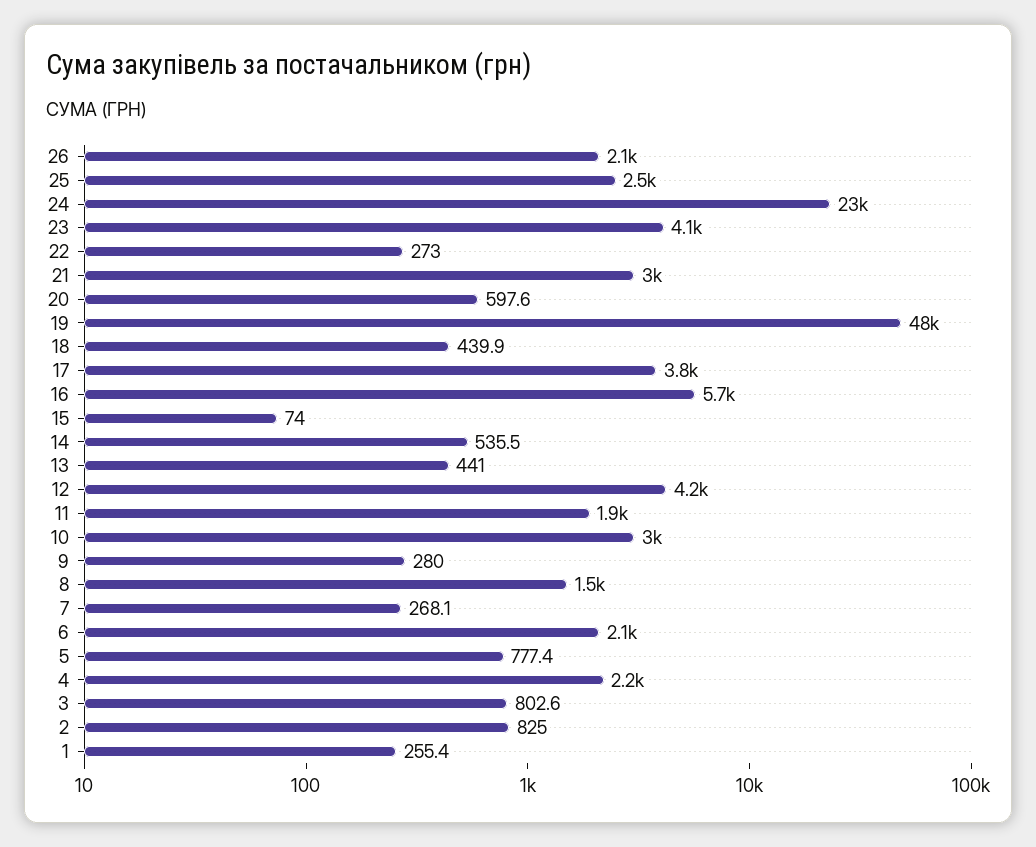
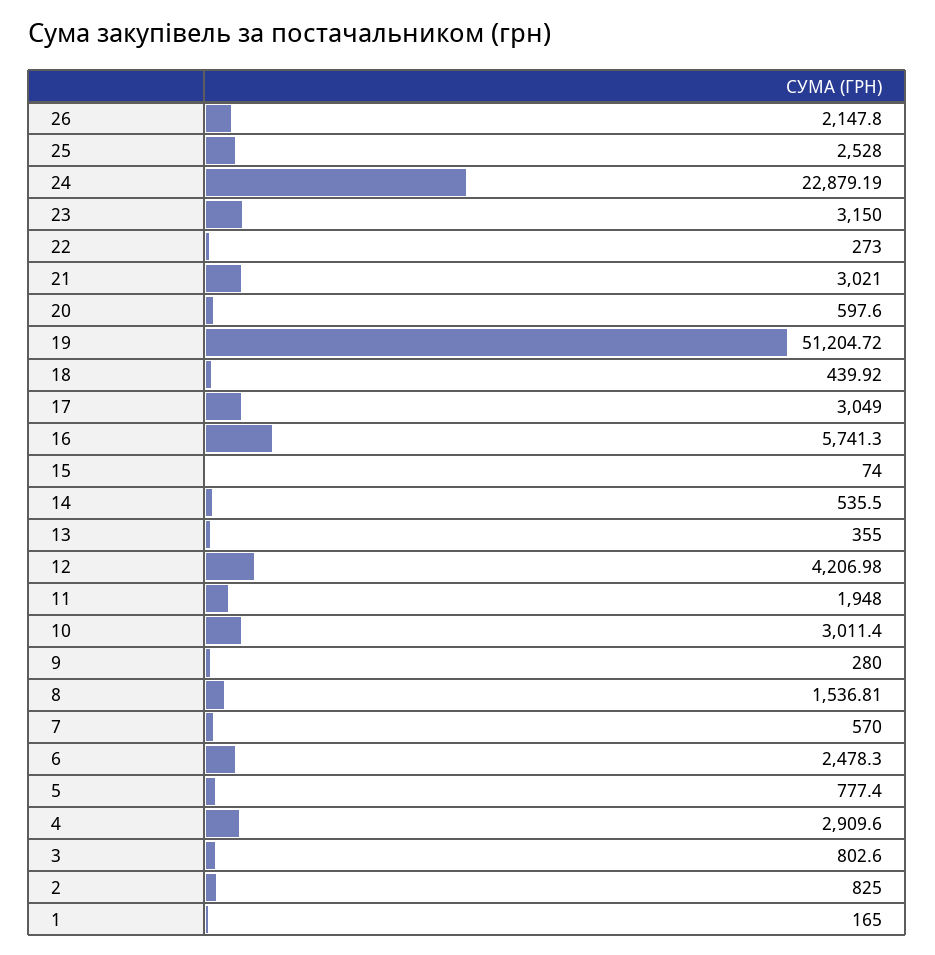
  {
    "26": 2147.8,
    "25": 2528,
    "24": 22879.19,
-   "23": 4100,
+   "23": 3150,
    "22": 273,
    "21": 3021,
    "20": 597.6,
-   "19": 48000,
+   "19": 51204.72,
    "18": 439.92,
-   "17": 3800,
+   "17": 3049,
    "16": 5741.3,
    "15": 74,
    "14": 535.5,
-   "13": 441,
+   "13": 355,
    "12": 4206.98,
    "11": 1948,
    "10": 3011.4,
    "9": 280,
    "8": 1536.81,
-   "7": 268.1,
+   "7": 570,
-   "6": 2100,
+   "6": 2478.3,
    "5": 777.4,
-   "4": 2200,
+   "4": 2909.6,
    "3": 802.6,
    "2": 825,
-   "1": 255.4
+   "1": 165
  }

